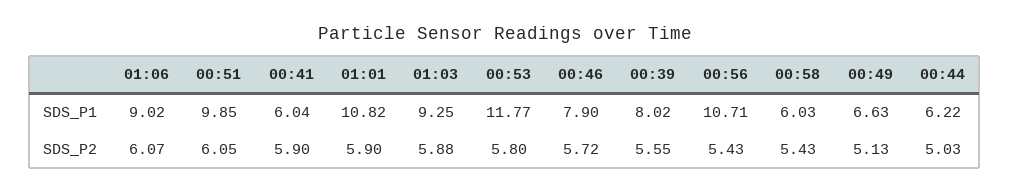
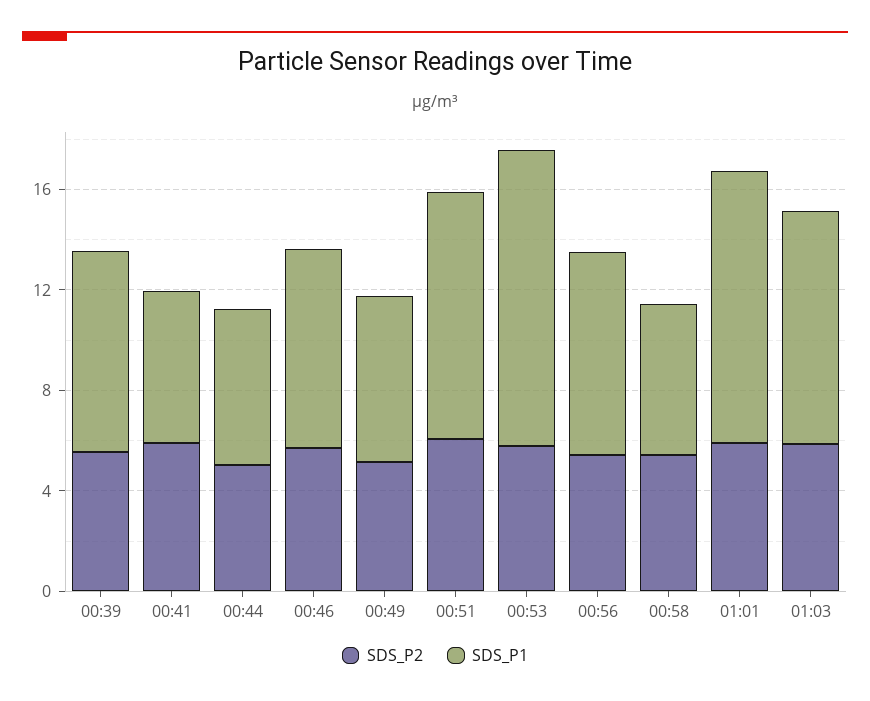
  {
    "SDS_P1": {
-     "01:06": 9.02,
      "00:51": 9.85,
      "00:41": 6.04,
      "01:01": 10.82,
      "01:03": 9.25,
      "00:53": 11.77,
      "00:46": 7.9,
      "00:39": 8.02,
-     "00:56": 10.71,
+     "00:56": 8,
      "00:58": 6.03,
      "00:49": 6.63,
      "00:44": 6.22
    },
    "SDS_P2": {
-     "01:06": 6.07,
      "00:51": 6.05,
      "00:41": 5.9,
      "01:01": 5.9,
      "01:03": 5.88,
      "00:53": 5.8,
      "00:46": 5.72,
      "00:39": 5.55,
      "00:56": 5.43,
      "00:58": 5.43,
      "00:49": 5.13,
      "00:44": 5.03
    }
  }

